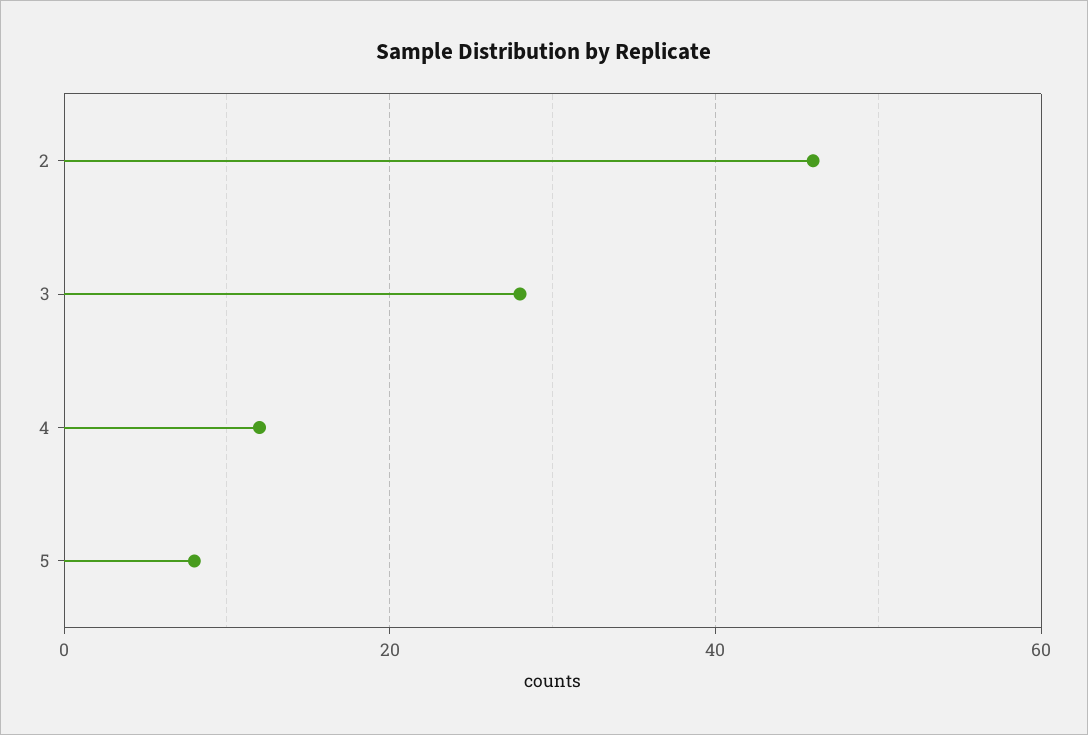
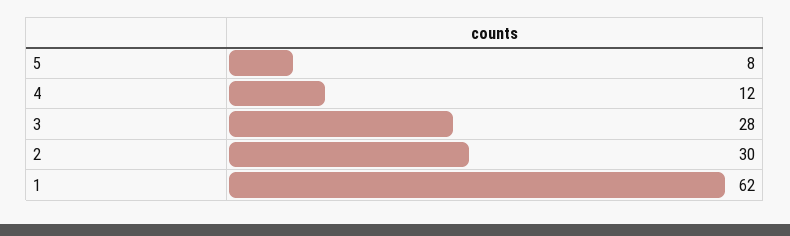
  {
-   "2": 45,
+   "2": 30,
    "3": 28,
    "4": 12,
-   "5": 8
+   "5": 8,
+   "1": 62
  }

